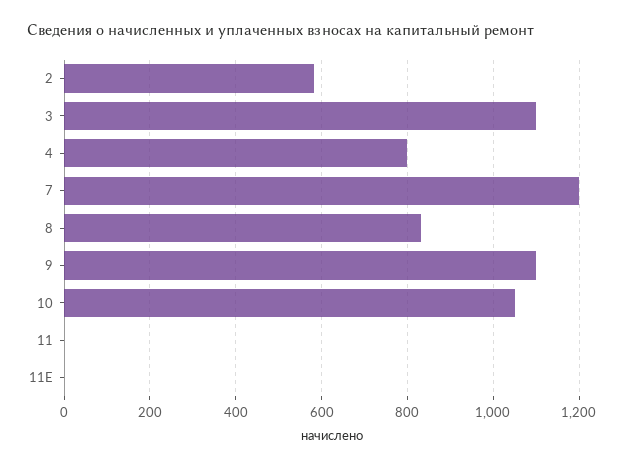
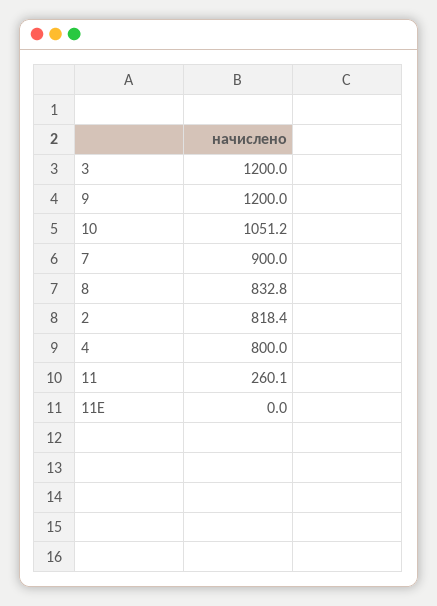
  {
-   "2": 580,
+   "2": 818.4,
-   "3": 1100,
+   "3": 1200,
    "4": 800,
-   "7": 1200,
+   "7": 900,
    "8": 832.8,
-   "9": 1100,
+   "9": 1200,
    "10": 1051.2,
-   "11": 0,
+   "11": 260.1,
    "11Е": 0
  }

